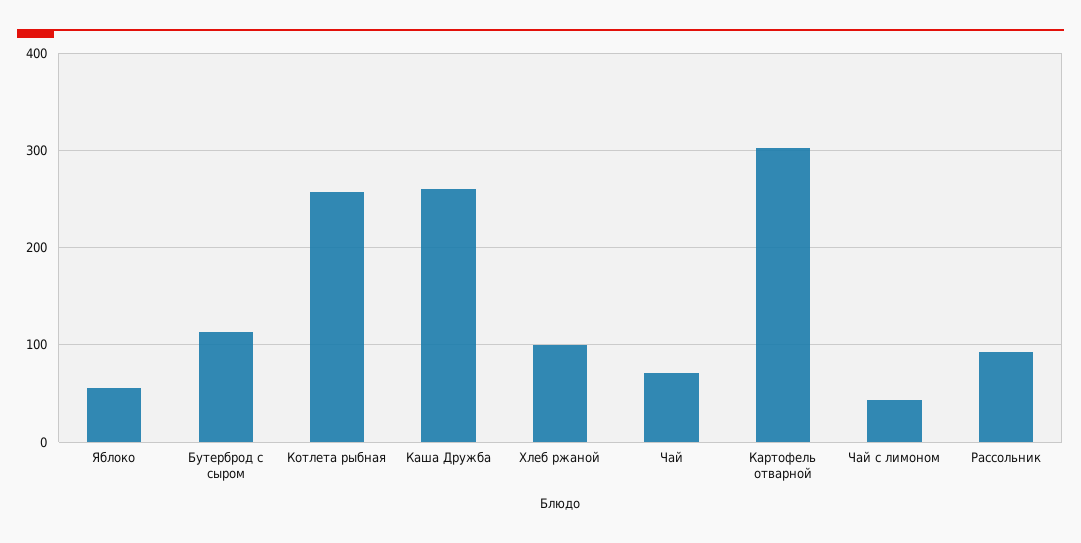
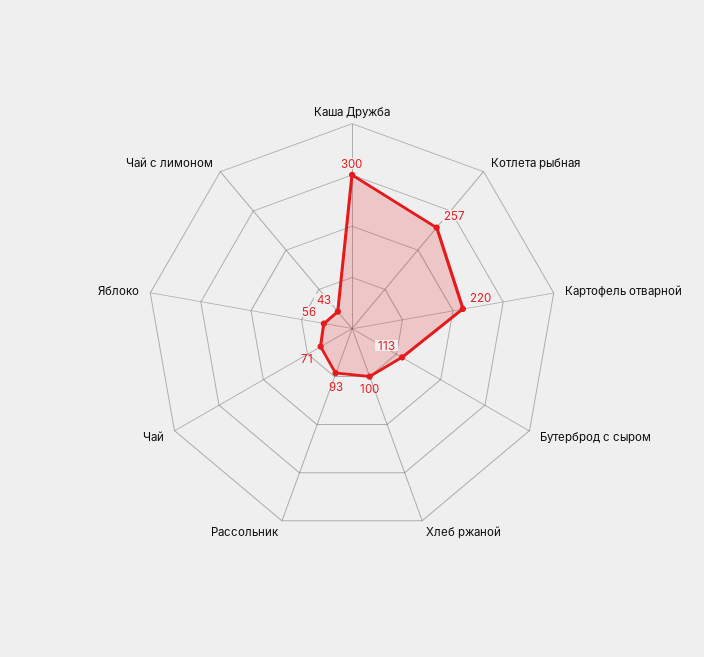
  {
    "Яблоко": 56,
    "Бутерброд с сыром": 113,
    "Котлета рыбная": 257,
-   "Каша Дружба": 260,
+   "Каша Дружба": 300,
    "Хлеб ржаной": 100,
    "Чай": 71,
-   "Картофель отварной": 300,
+   "Картофель отварной": 220,
    "Чай с лимоном": 43,
    "Рассольник": 93
  }

